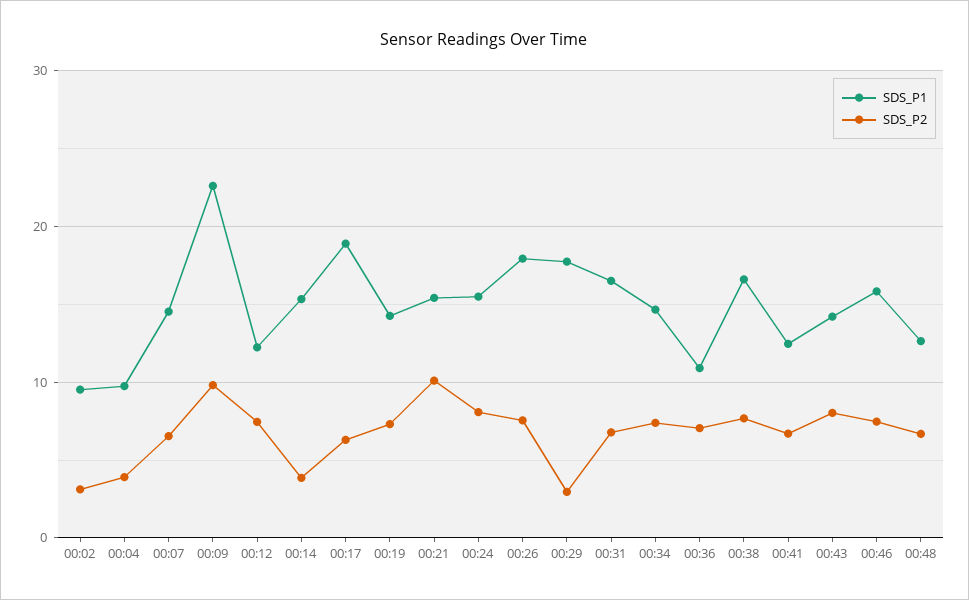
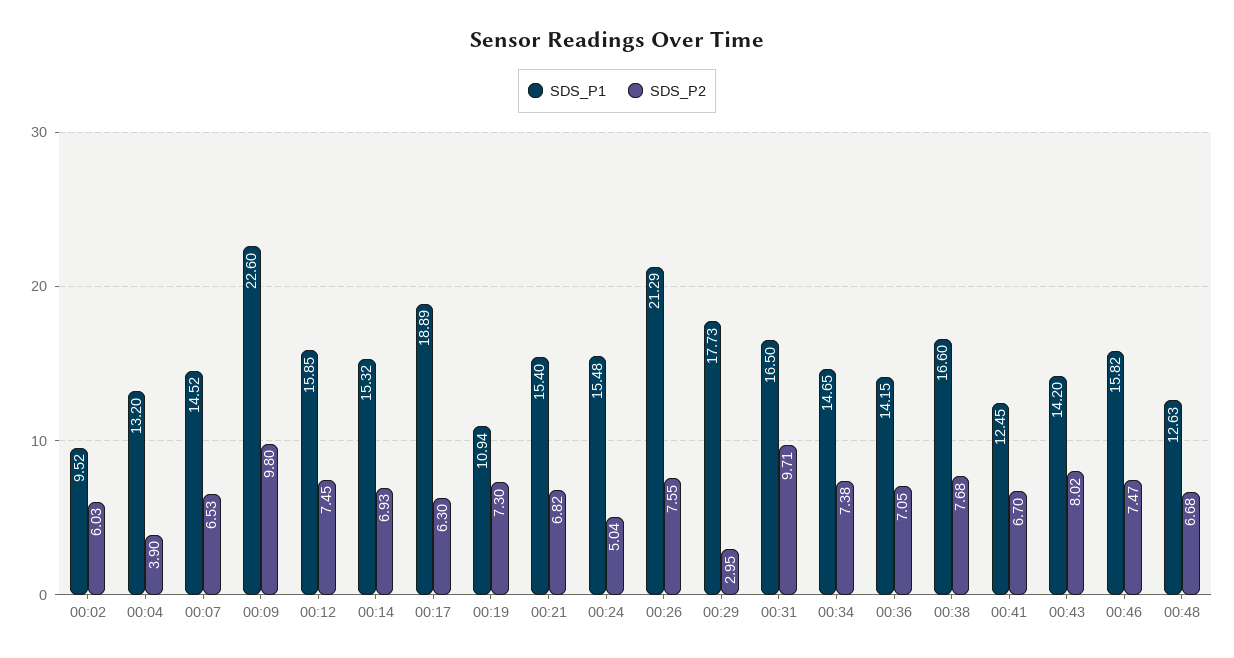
  {
    "SDS_P1": {
      "00:02": 9.52,
-     "00:04": 10,
+     "00:04": 13.2,
      "00:07": 14.52,
      "00:09": 22.6,
-     "00:12": 12,
+     "00:12": 15.85,
      "00:14": 15.32,
      "00:17": 18.89,
-     "00:19": 14,
+     "00:19": 10.94,
      "00:21": 15.4,
      "00:24": 15.48,
-     "00:26": 18,
+     "00:26": 21.29,
      "00:29": 17.73,
      "00:31": 16.5,
      "00:34": 14.65,
-     "00:36": 11,
+     "00:36": 14.15,
      "00:38": 16.6,
      "00:41": 12.45,
      "00:43": 14.2,
      "00:46": 15.82,
      "00:48": 12.63
    },
    "SDS_P2": {
-     "00:02": 3,
+     "00:02": 6.03,
      "00:04": 3.9,
      "00:07": 6.53,
      "00:09": 9.8,
      "00:12": 7.45,
-     "00:14": 4,
+     "00:14": 6.93,
      "00:17": 6.3,
      "00:19": 7.3,
-     "00:21": 10,
+     "00:21": 6.82,
-     "00:24": 8,
+     "00:24": 5.04,
      "00:26": 7.55,
      "00:29": 2.95,
-     "00:31": 7,
+     "00:31": 9.71,
      "00:34": 7.38,
      "00:36": 7.05,
      "00:38": 7.68,
      "00:41": 6.7,
      "00:43": 8.02,
      "00:46": 7.47,
      "00:48": 6.68
    }
  }

